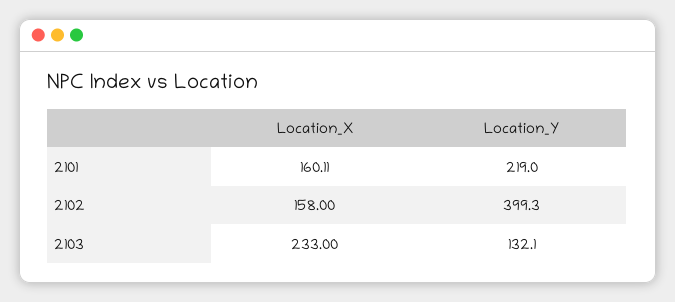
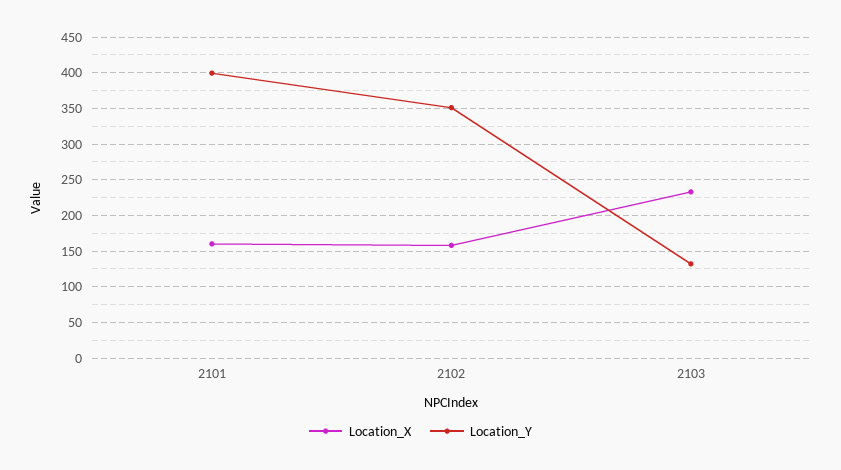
  {
    "Location_X": {
      "2101": 160.11,
      "2102": 158,
      "2103": 233
    },
    "Location_Y": {
-     "2101": 219,
+     "2101": 400,
-     "2102": 399.3,
+     "2102": 350,
      "2103": 132.1
    }
  }

